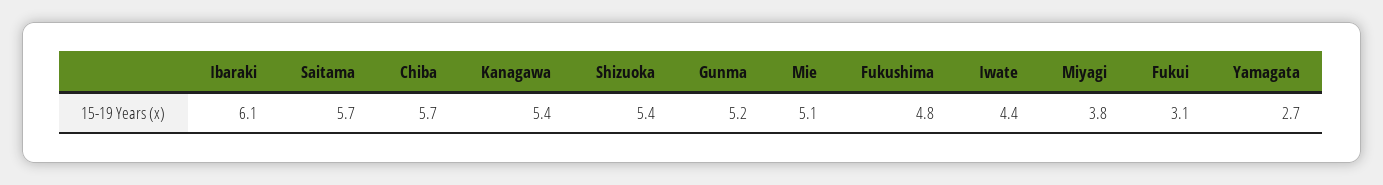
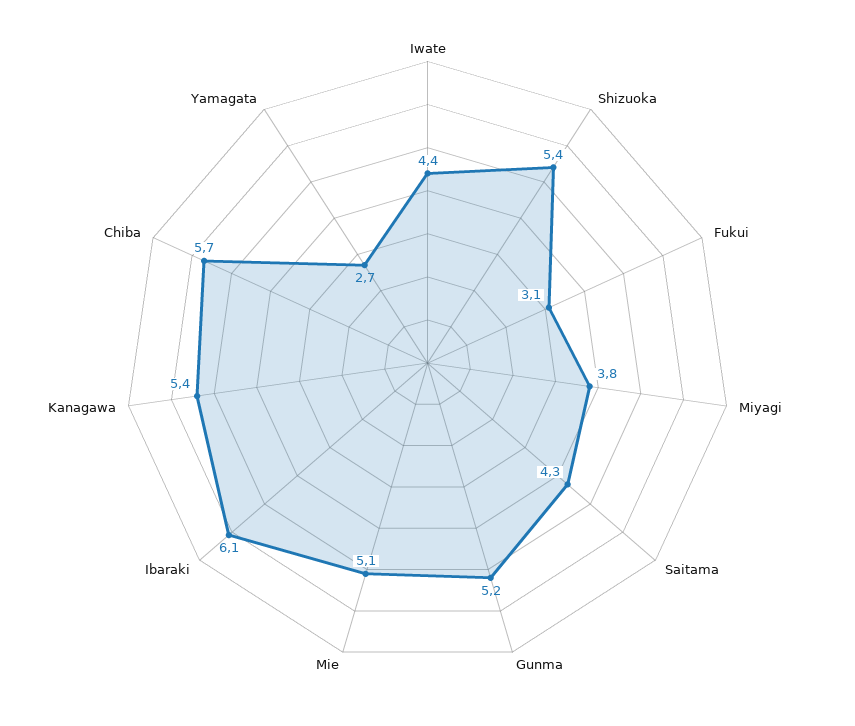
  {
    "Ibaraki": 6.1,
-   "Saitama": 5.7,
+   "Saitama": 4.3,
    "Chiba": 5.7,
    "Kanagawa": 5.4,
    "Shizuoka": 5.4,
    "Gunma": 5.2,
    "Mie": 5.1,
-   "Fukushima": 4.8,
    "Iwate": 4.4,
    "Miyagi": 3.8,
    "Fukui": 3.1,
    "Yamagata": 2.7
  }

